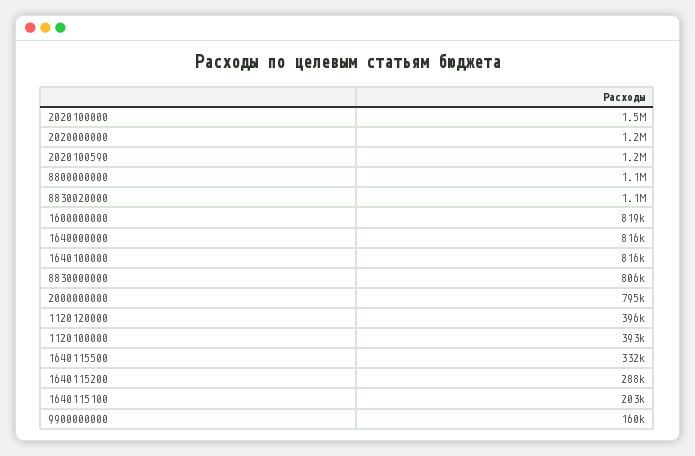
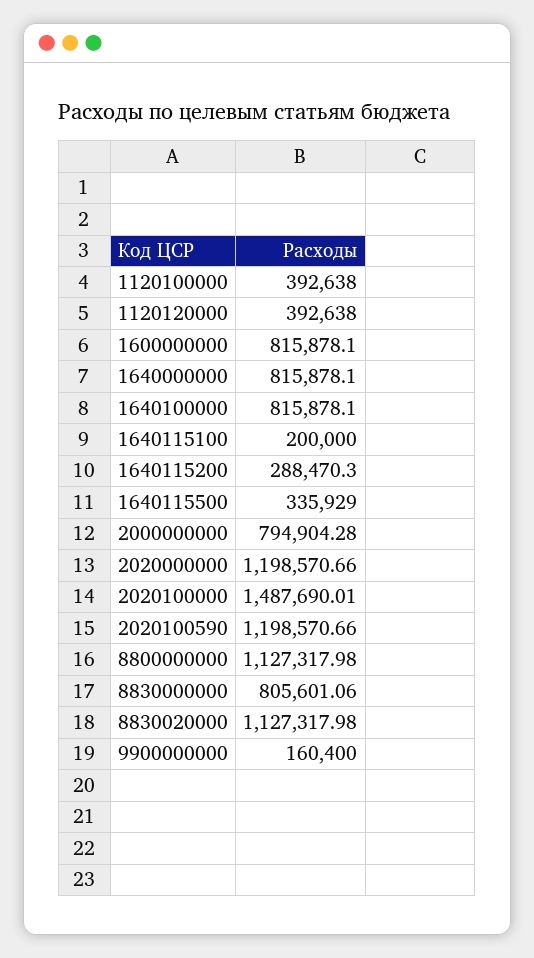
  {
    "2020100000": 1487690.01,
    "2020000000": 1198570.66,
    "2020100590": 1198570.66,
    "8800000000": 1127317.98,
    "8830020000": 1127317.98,
-   "1600000000": 819000,
+   "1600000000": 815878.1,
    "1640000000": 815878.1,
    "1640100000": 815878.1,
    "8830000000": 805601.06,
    "2000000000": 794904.28,
-   "1120120000": 396000,
+   "1120120000": 392638,
    "1120100000": 392638,
-   "1640115500": 332000,
+   "1640115500": 335929,
    "1640115200": 288470.3,
-   "1640115100": 203000,
+   "1640115100": 200000,
    "9900000000": 160400
  }

